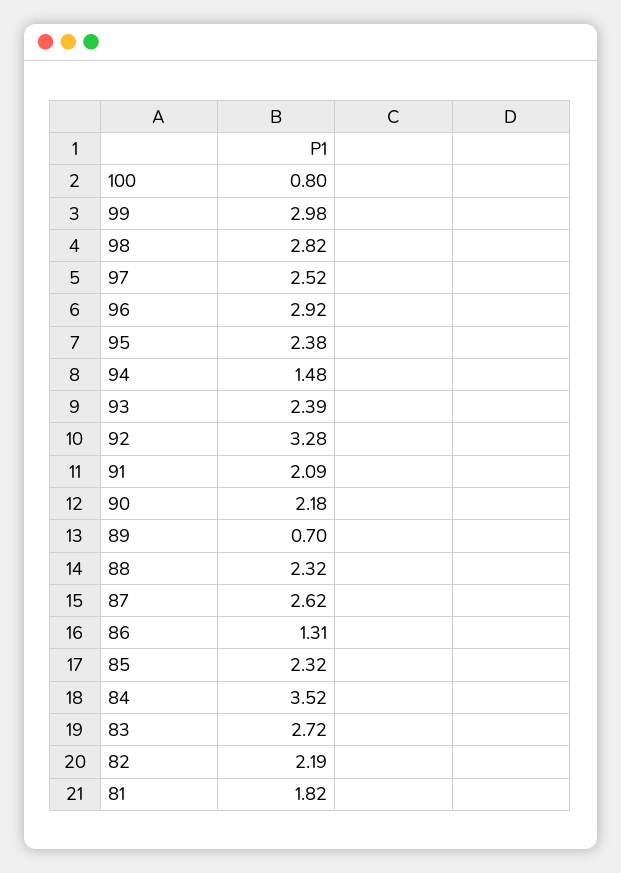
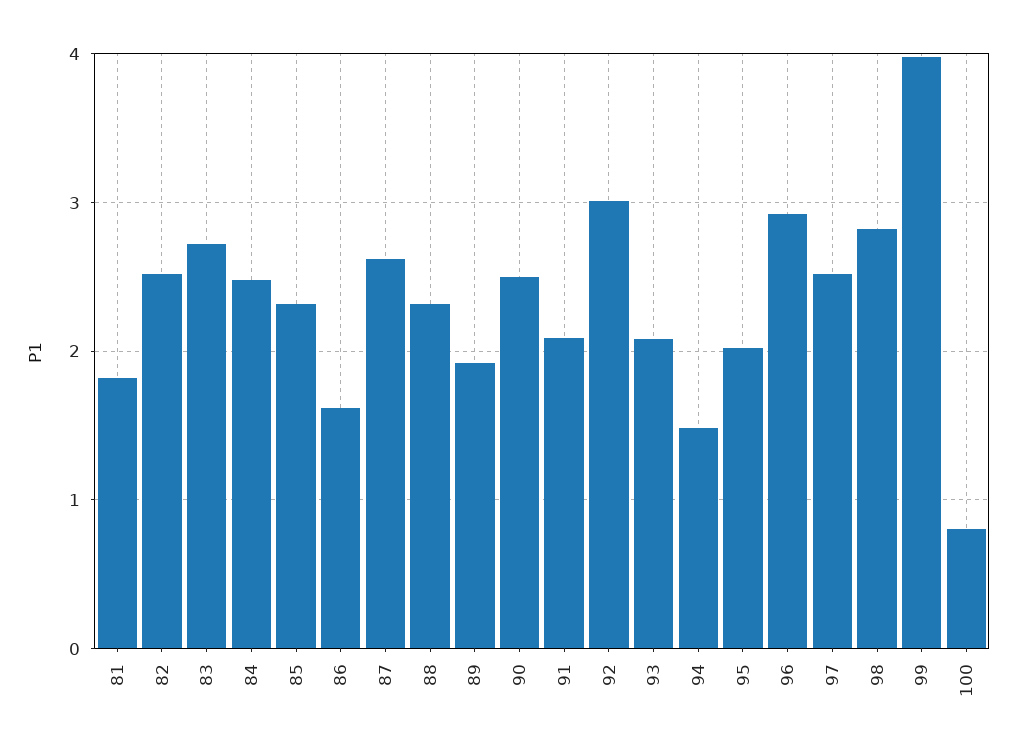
  {
    "100": 0.8,
-   "99": 2.98,
+   "99": 4,
    "98": 2.82,
    "97": 2.52,
    "96": 2.92,
-   "95": 2.38,
+   "95": 2,
    "94": 1.48,
-   "93": 2.39,
+   "93": 2.1,
-   "92": 3.28,
+   "92": 3,
    "91": 2.09,
-   "90": 2.18,
+   "90": 2.5,
-   "89": 0.7,
+   "89": 1.9,
    "88": 2.32,
    "87": 2.62,
-   "86": 1.31,
+   "86": 1.6,
    "85": 2.32,
-   "84": 3.52,
+   "84": 2.5,
    "83": 2.72,
-   "82": 2.19,
+   "82": 2.5,
    "81": 1.82
  }

